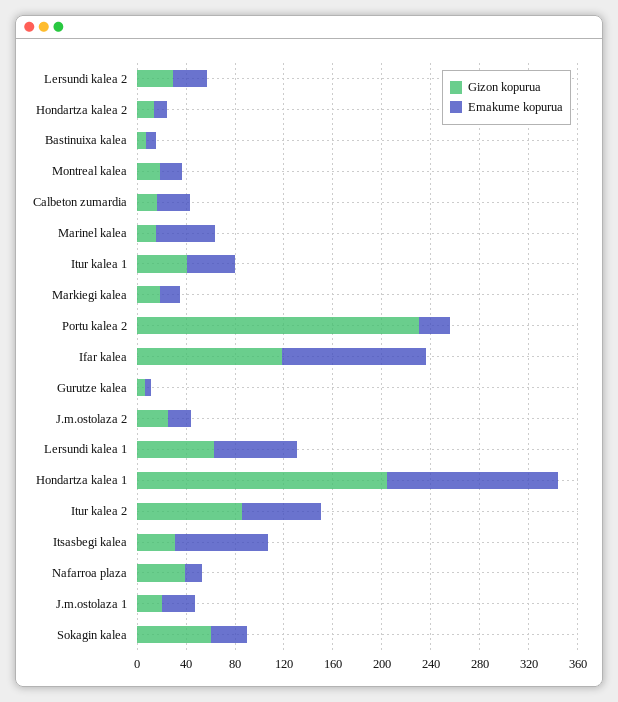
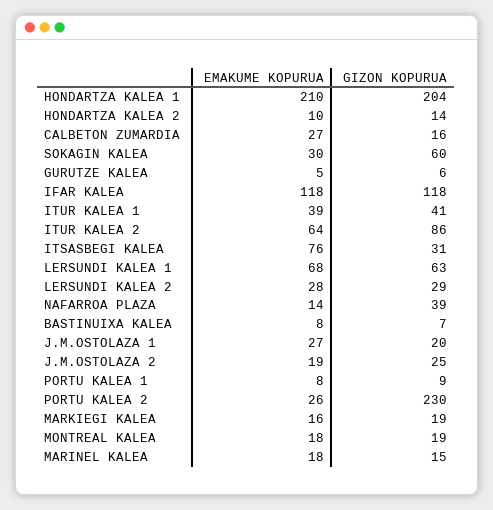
  {
    "Gizon kopurua": {
      "Lersundi kalea 2": 29,
      "Hondartza kalea 2": 14,
      "Bastinuixa kalea": 7,
      "Montreal kalea": 19,
      "Calbeton zumardia": 16,
      "Marinel kalea": 15,
      "Itur kalea 1": 41,
      "Markiegi kalea": 19,
      "Portu kalea 2": 230,
      "Ifar kalea": 118,
      "Gurutze kalea": 6,
      "J.m.ostolaza 2": 25,
      "Lersundi kalea 1": 63,
      "Hondartza kalea 1": 204,
      "Itur kalea 2": 86,
      "Itsasbegi kalea": 31,
      "Nafarroa plaza": 39,
      "J.m.ostolaza 1": 20,
-     "Sokagin kalea": 60
+     "Sokagin kalea": 60,
+     "PORTU KALEA 1": 9
    },
    "Emakume kopurua": {
      "Lersundi kalea 2": 28,
      "Hondartza kalea 2": 10,
      "Bastinuixa kalea": 8,
      "Montreal kalea": 18,
      "Calbeton zumardia": 27,
-     "Marinel kalea": 50,
+     "Marinel kalea": 18,
      "Itur kalea 1": 39,
      "Markiegi kalea": 16,
      "Portu kalea 2": 26,
      "Ifar kalea": 118,
      "Gurutze kalea": 5,
      "J.m.ostolaza 2": 19,
      "Lersundi kalea 1": 68,
-     "Hondartza kalea 1": 140,
+     "Hondartza kalea 1": 210,
      "Itur kalea 2": 64,
      "Itsasbegi kalea": 76,
      "Nafarroa plaza": 14,
      "J.m.ostolaza 1": 27,
-     "Sokagin kalea": 30
+     "Sokagin kalea": 30,
+     "PORTU KALEA 1": 8
    }
  }

